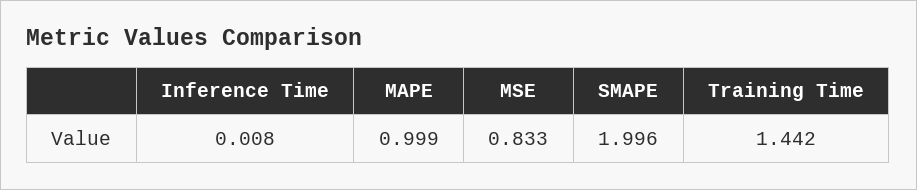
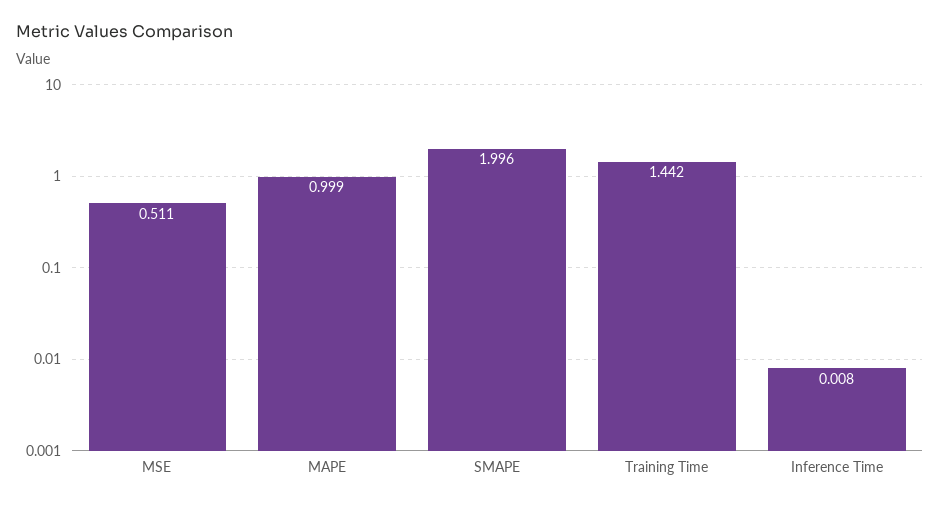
  {
    "Inference Time": 0.008,
    "MAPE": 0.999,
-   "MSE": 0.833,
+   "MSE": 0.511,
    "SMAPE": 1.996,
    "Training Time": 1.442
  }

